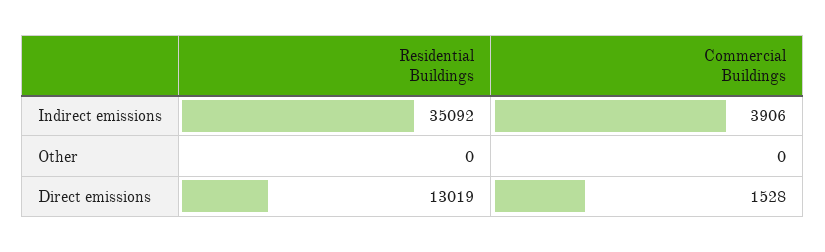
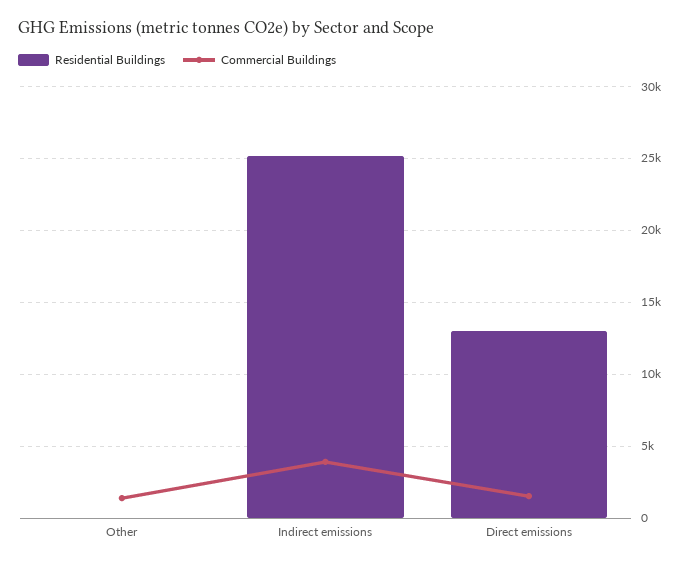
  {
    "Residential Buildings": {
-     "Indirect emissions": 35092,
+     "Indirect emissions": 25000,
      "Other": 0,
      "Direct emissions": 13019
    },
    "Commercial Buildings": {
      "Indirect emissions": 3906,
-     "Other": 0,
+     "Other": 1500,
      "Direct emissions": 1528
    }
  }

